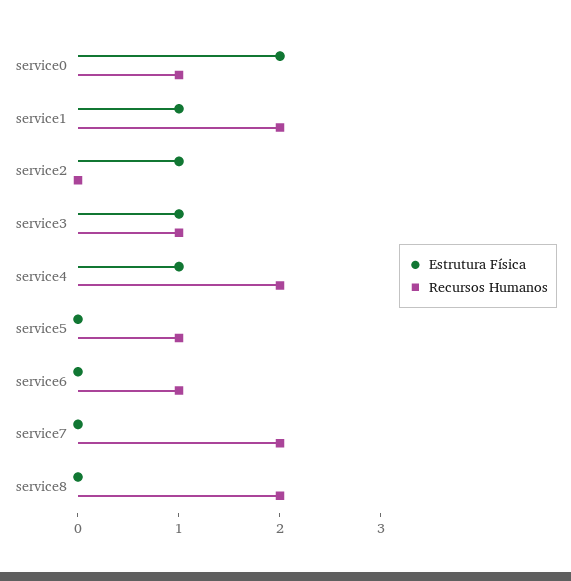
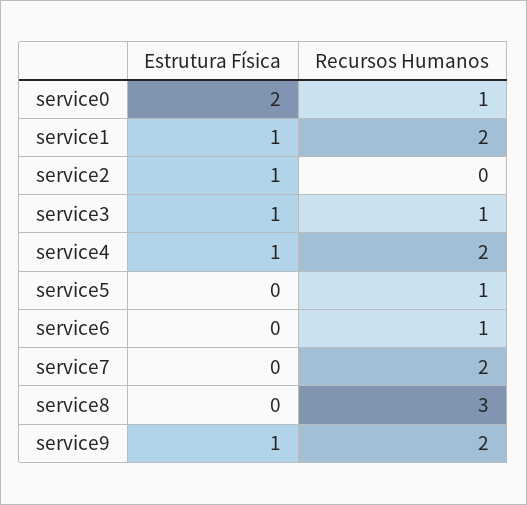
  {
    "Estrutura Física": {
      "service0": 2,
      "service1": 1,
      "service2": 1,
      "service3": 1,
      "service4": 1,
      "service5": 0,
      "service6": 0,
      "service7": 0,
-     "service8": 0
+     "service8": 0,
+     "service9": 1
    },
    "Recursos Humanos": {
      "service0": 1,
      "service1": 2,
      "service2": 0,
      "service3": 1,
      "service4": 2,
      "service5": 1,
      "service6": 1,
      "service7": 2,
-     "service8": 2
+     "service8": 3,
+     "service9": 2
    }
  }

